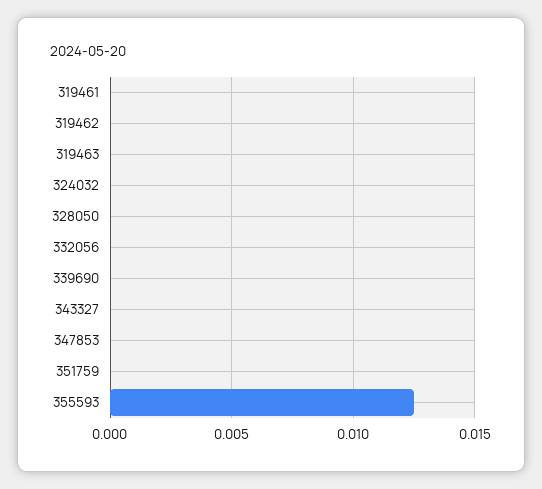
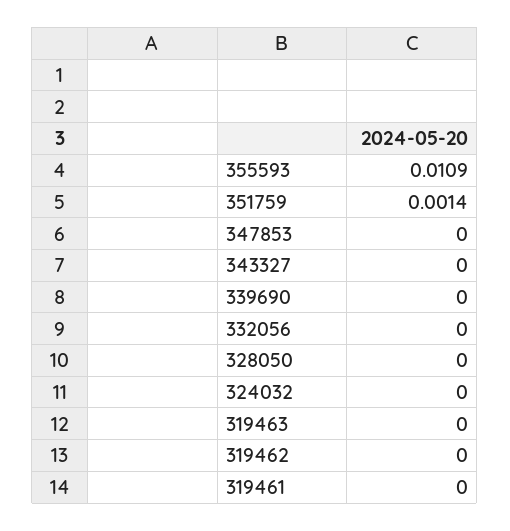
  {
    "319461": 0,
    "319462": 0,
    "319463": 0,
    "324032": 0,
    "328050": 0,
    "332056": 0,
    "339690": 0,
    "343327": 0,
    "347853": 0,
-   "351759": 0,
+   "351759": 0.0014,
-   "355593": 0.0125
+   "355593": 0.0109
  }

